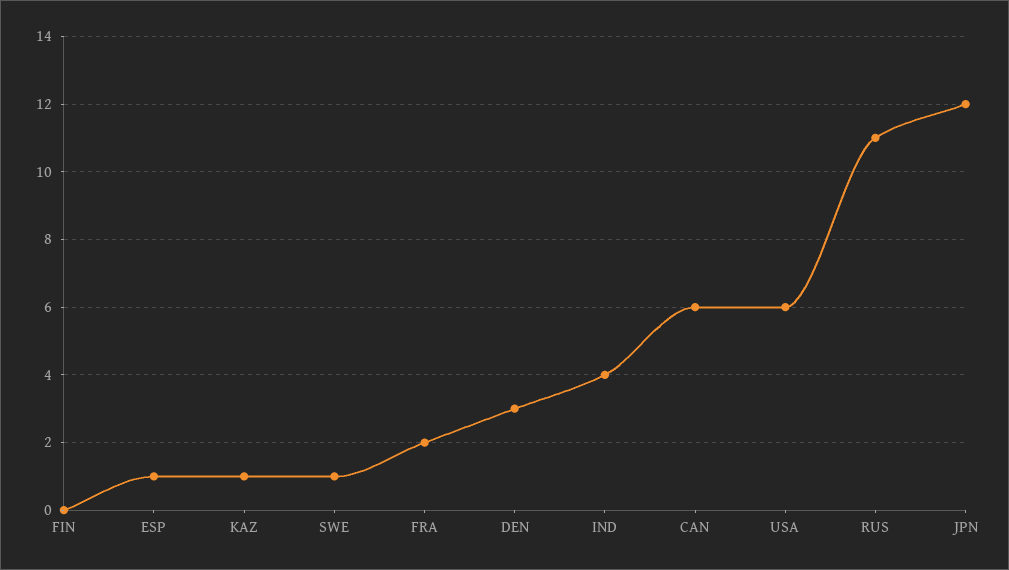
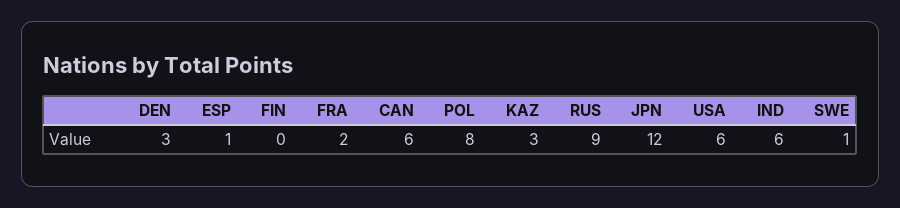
  {
    "FIN": 0,
    "ESP": 1,
-   "KAZ": 1,
+   "KAZ": 3,
    "SWE": 1,
    "FRA": 2,
    "DEN": 3,
-   "IND": 4,
+   "IND": 6,
    "CAN": 6,
    "USA": 6,
-   "RUS": 11,
+   "RUS": 9,
-   "JPN": 12
+   "JPN": 12,
+   "POL": 8
  }

